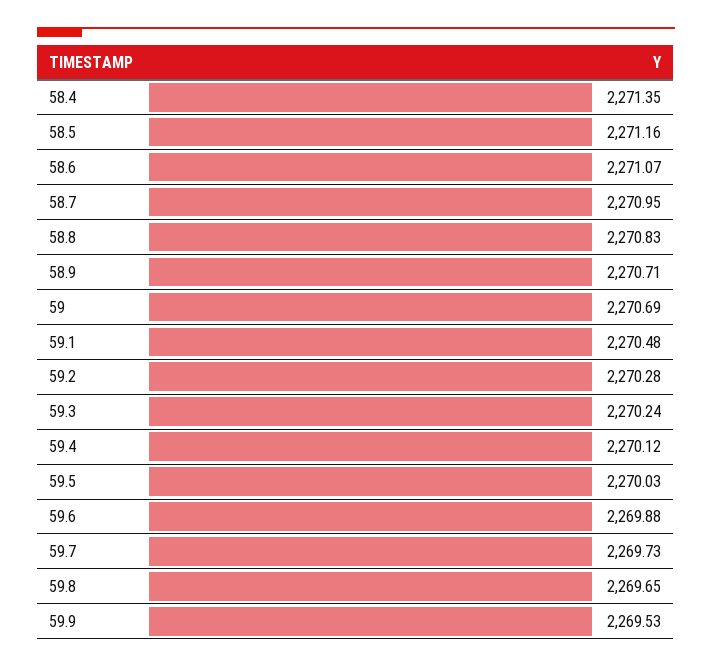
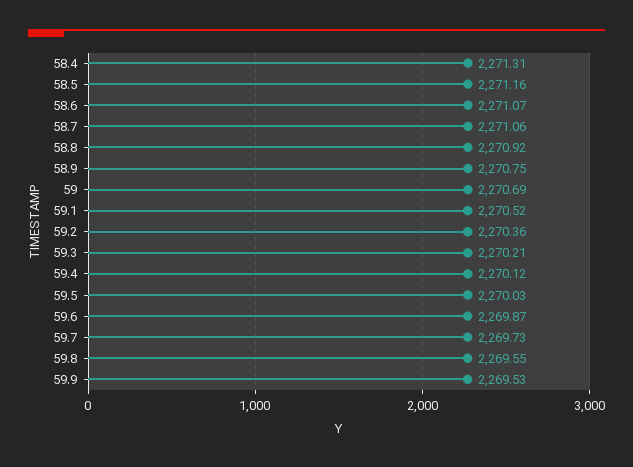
  {
-   "58.4": 2271.35,
+   "58.4": 2271.31,
    "58.5": 2271.16,
    "58.6": 2271.07,
-   "58.7": 2270.95,
+   "58.7": 2271.06,
-   "58.8": 2270.83,
+   "58.8": 2270.92,
-   "58.9": 2270.71,
+   "58.9": 2270.75,
    "59": 2270.69,
-   "59.1": 2270.48,
+   "59.1": 2270.52,
-   "59.2": 2270.28,
+   "59.2": 2270.36,
-   "59.3": 2270.24,
+   "59.3": 2270.21,
    "59.4": 2270.12,
    "59.5": 2270.03,
-   "59.6": 2269.88,
+   "59.6": 2269.87,
    "59.7": 2269.73,
-   "59.8": 2269.65,
+   "59.8": 2269.55,
    "59.9": 2269.53
  }

